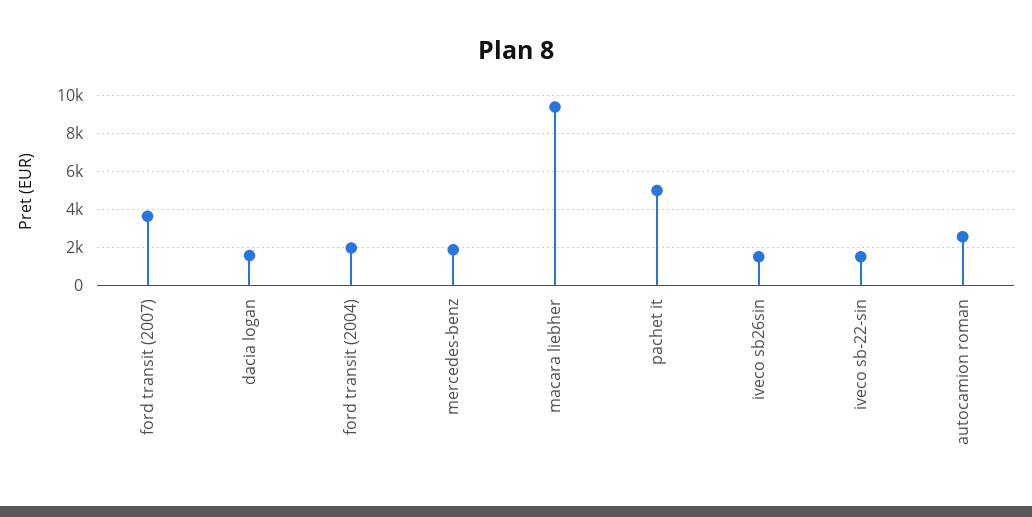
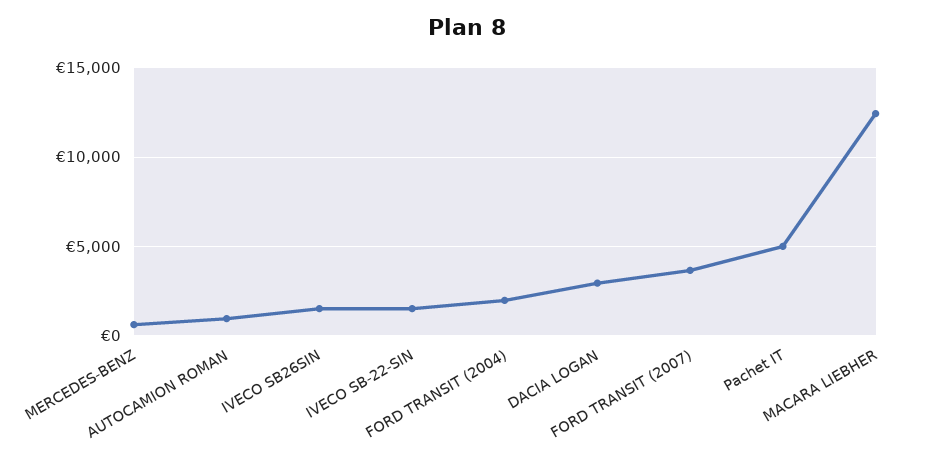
  {
    "ford transit (2007)": 3500,
-   "dacia logan": 1500,
+   "dacia logan": 3000,
    "ford transit (2004)": 2000,
-   "mercedes-benz": 2000,
+   "mercedes-benz": 500,
-   "macara liebher": 9500,
+   "macara liebher": 12500,
    "pachet it": 5000,
    "iveco sb26sin": 1500,
    "iveco sb-22-sin": 1500,
-   "autocamion roman": 2500
+   "autocamion roman": 1000
  }

